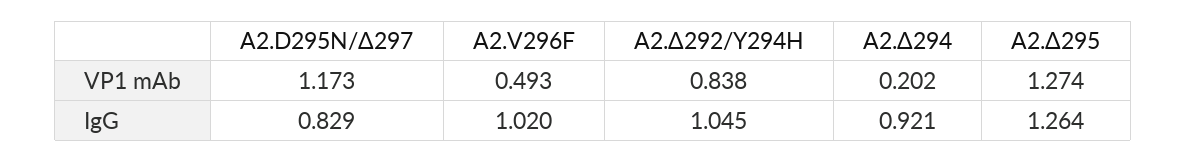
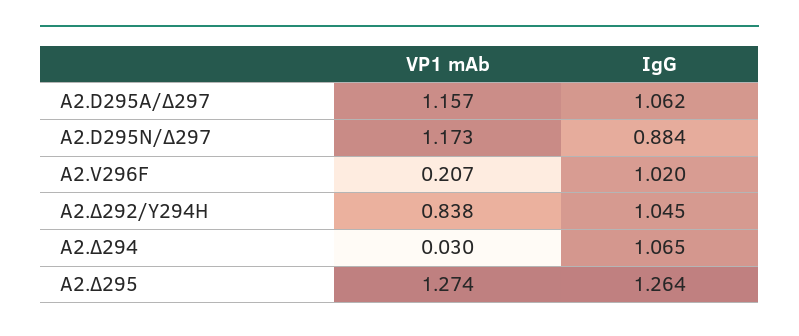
  {
    "A2.D295N/Δ297": {
      "VP1 mAb": 1.173,
-     "IgG": 0.829
+     "IgG": 0.884
    },
    "A2.V296F": {
-     "VP1 mAb": 0.493,
+     "VP1 mAb": 0.207,
      "IgG": 1.02
    },
    "A2.Δ292/Y294H": {
      "VP1 mAb": 0.838,
      "IgG": 1.045
    },
    "A2.Δ294": {
-     "VP1 mAb": 0.202,
+     "VP1 mAb": 0.03,
-     "IgG": 0.921
+     "IgG": 1.065
    },
    "A2.Δ295": {
      "VP1 mAb": 1.274,
      "IgG": 1.264
-   }
+   },
+   "A2.D295A/Δ297": {
+     "VP1 mAb": 1.157,
+     "IgG": 1.062
+   }
  }

